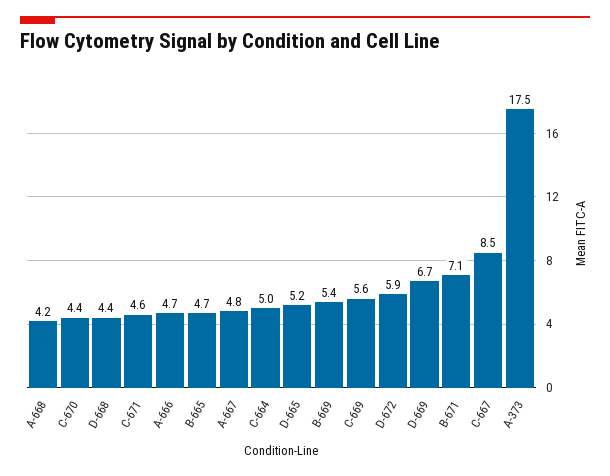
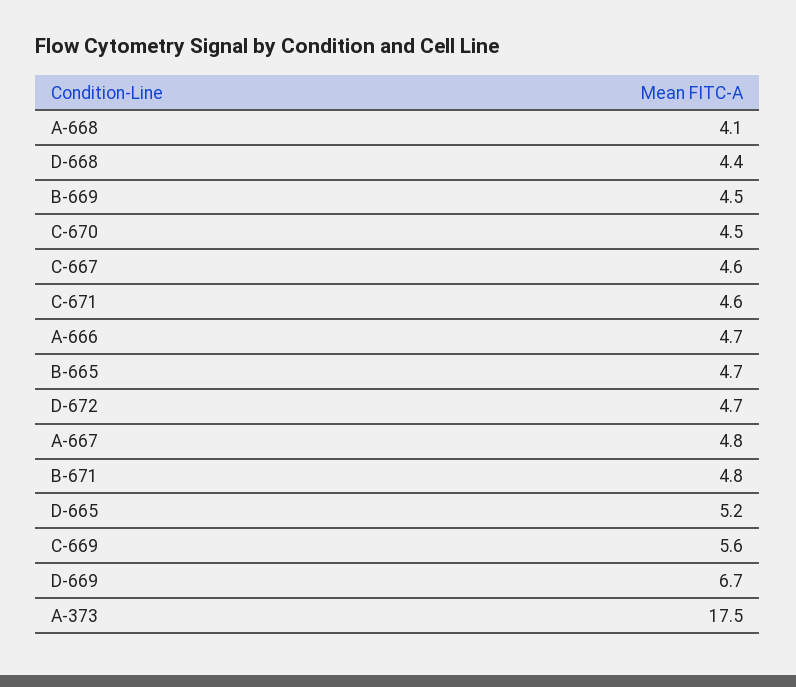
  {
-   "A-668": 4.2,
+   "A-668": 4.1,
-   "C-670": 4.4,
+   "C-670": 4.5,
    "D-668": 4.4,
    "C-671": 4.6,
    "A-666": 4.7,
    "B-665": 4.7,
    "A-667": 4.8,
-   "C-664": 5,
    "D-665": 5.2,
-   "B-669": 5.4,
+   "B-669": 4.5,
    "C-669": 5.6,
-   "D-672": 5.9,
+   "D-672": 4.7,
    "D-669": 6.7,
-   "B-671": 7.1,
+   "B-671": 4.8,
-   "C-667": 8.5,
+   "C-667": 4.6,
    "A-373": 17.5
  }

